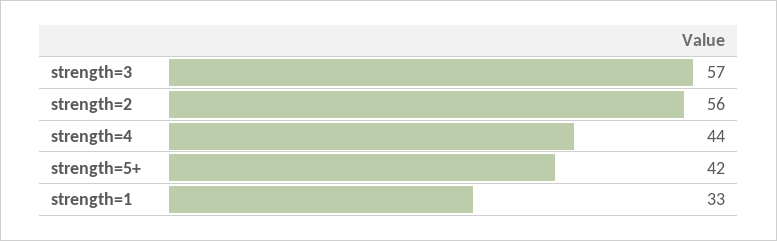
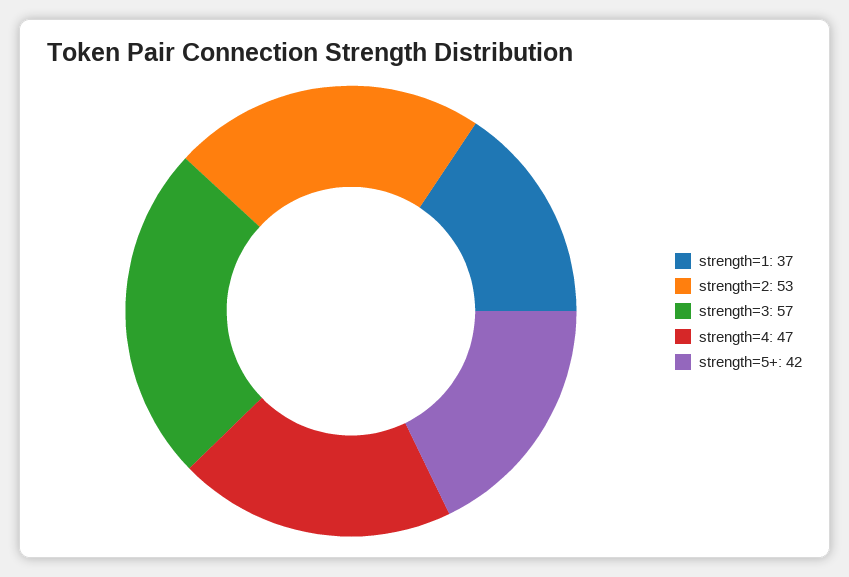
  {
    "strength=3": 57,
-   "strength=2": 56,
+   "strength=2": 53,
-   "strength=4": 44,
+   "strength=4": 47,
    "strength=5+": 42,
-   "strength=1": 33
+   "strength=1": 37
  }

